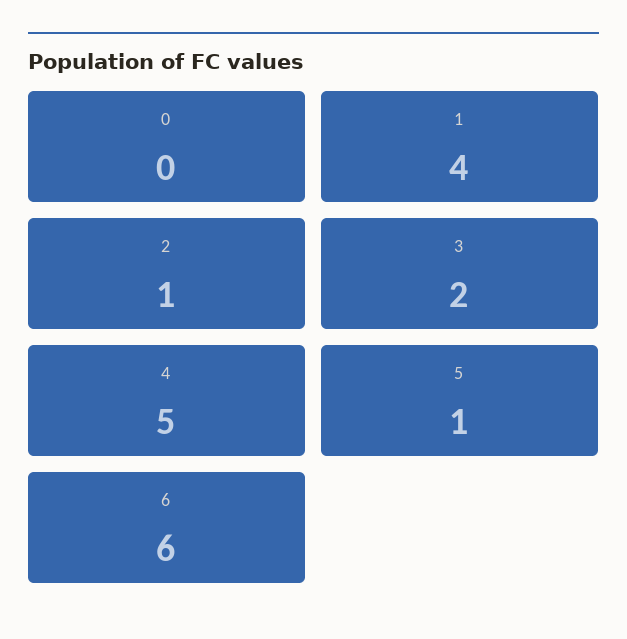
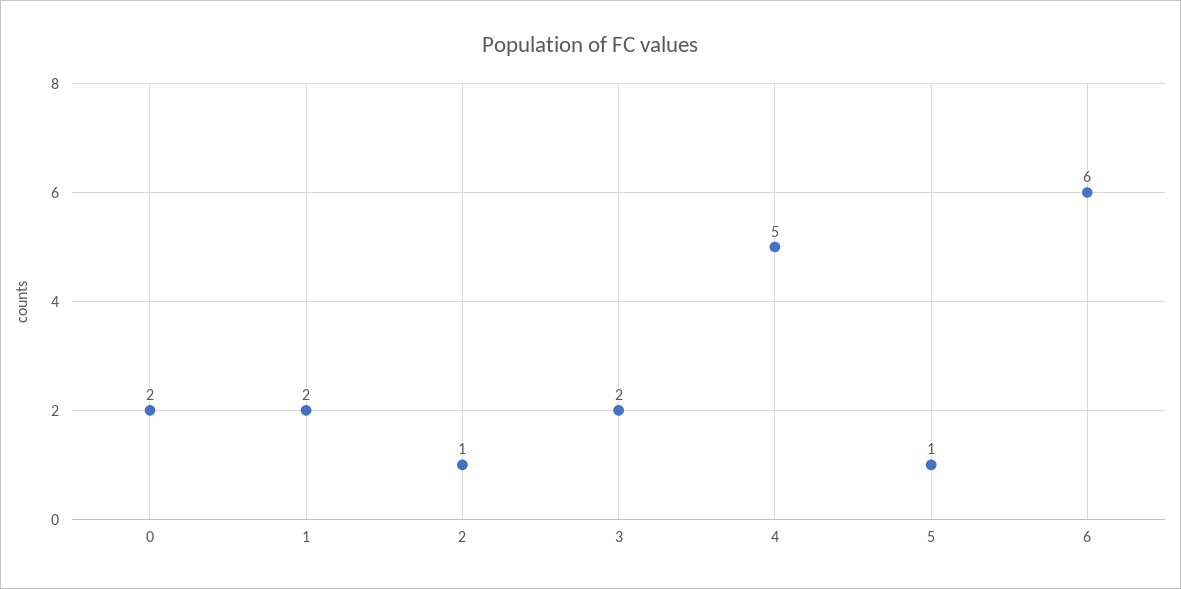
  {
-   "0": 0,
+   "0": 2,
-   "1": 4,
+   "1": 2,
    "2": 1,
    "3": 2,
    "4": 5,
    "5": 1,
    "6": 6
  }

